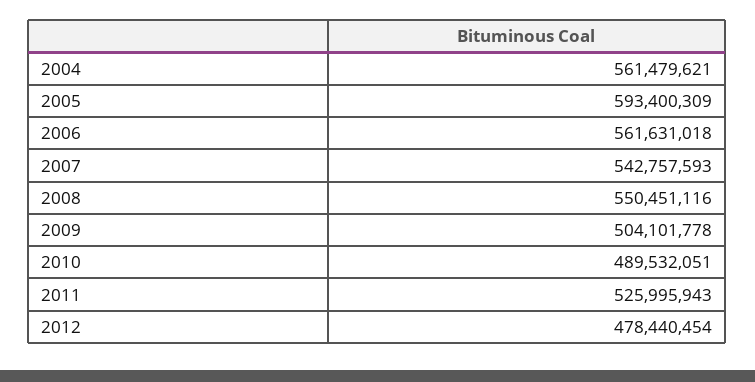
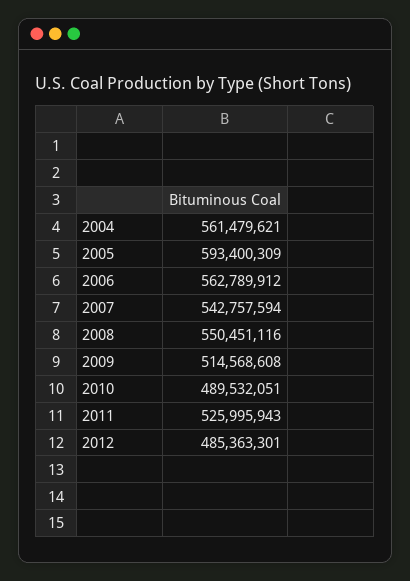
  {
    "2004": 561479621,
    "2005": 593400309,
-   "2006": 561631018,
+   "2006": 562789912,
-   "2007": 542757593,
+   "2007": 542757594,
    "2008": 550451116,
-   "2009": 504101778,
+   "2009": 514568608,
    "2010": 489532051,
    "2011": 525995943,
-   "2012": 478440454
+   "2012": 485363301
  }

